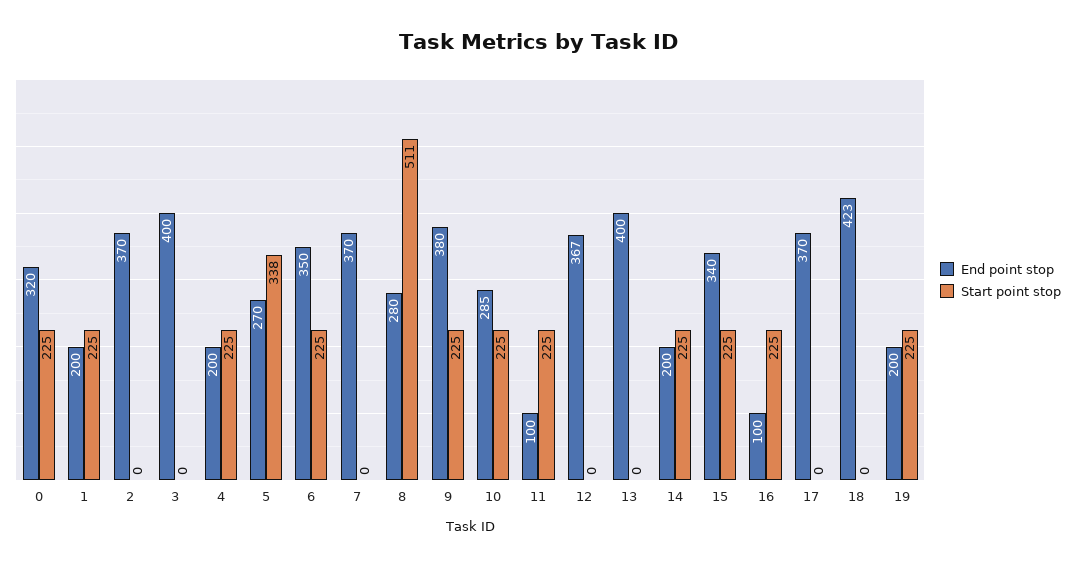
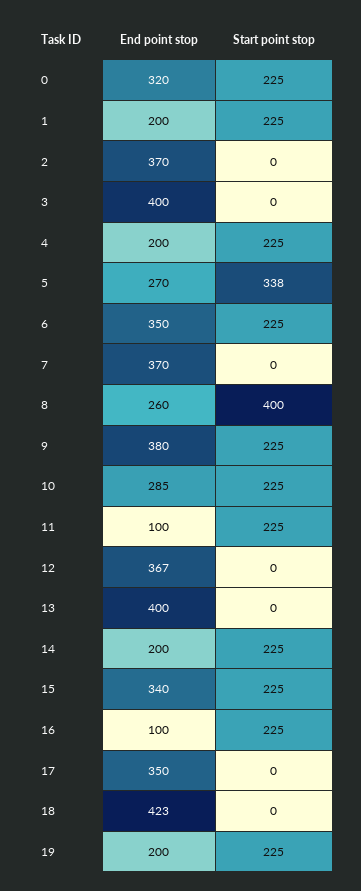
  {
    "End point stop": {
      "0": 320,
      "1": 200,
      "2": 370,
      "3": 400,
      "4": 200,
      "5": 270,
      "6": 350,
      "7": 370,
-     "8": 280,
+     "8": 260,
      "9": 380,
      "10": 285,
      "11": 100,
      "12": 367,
      "13": 400,
      "14": 200,
      "15": 340,
      "16": 100,
-     "17": 370,
+     "17": 350,
      "18": 423,
      "19": 200
    },
    "Start point stop": {
      "0": 225,
      "1": 225,
      "2": 0,
      "3": 0,
      "4": 225,
      "5": 338,
      "6": 225,
      "7": 0,
-     "8": 511,
+     "8": 400,
      "9": 225,
      "10": 225,
      "11": 225,
      "12": 0,
      "13": 0,
      "14": 225,
      "15": 225,
      "16": 225,
      "17": 0,
      "18": 0,
      "19": 225
    }
  }

